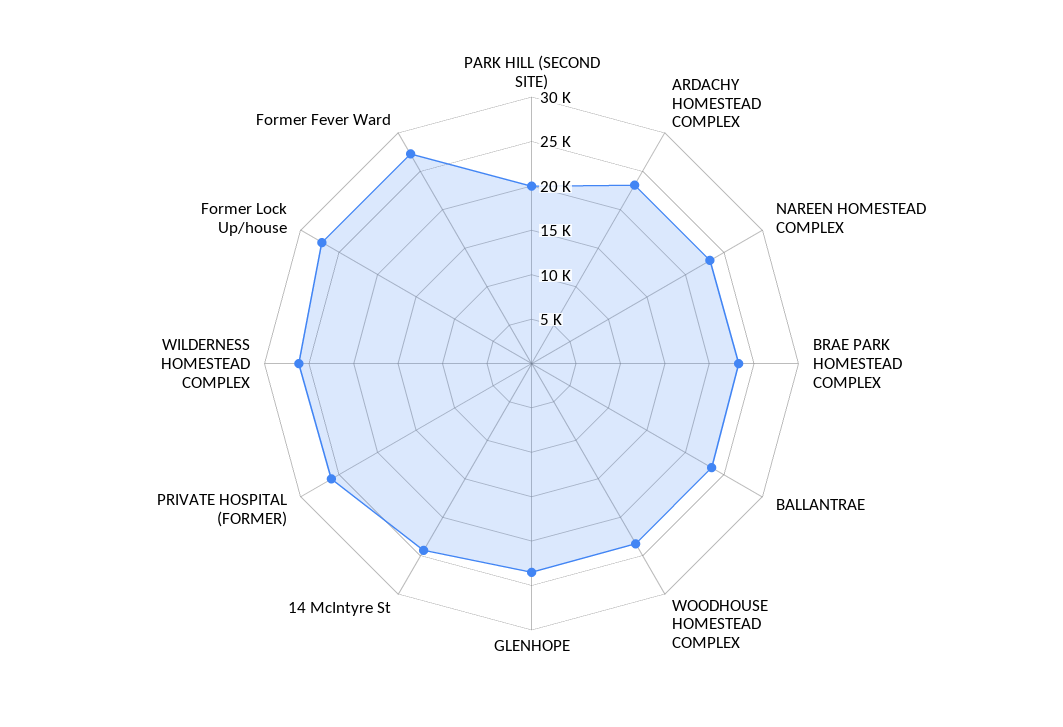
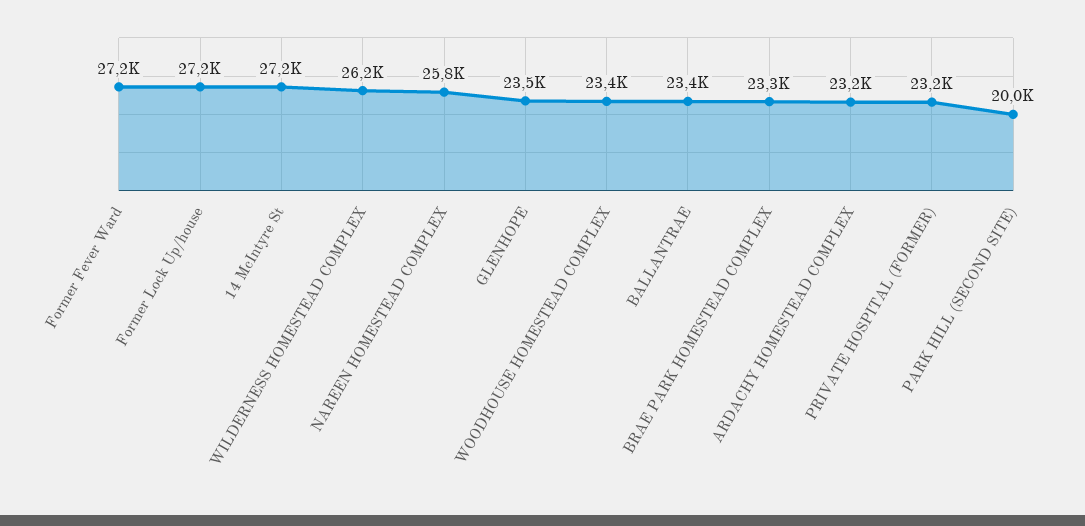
  {
    "PARK HILL (SECOND SITE)": 20000,
    "ARDACHY HOMESTEAD COMPLEX": 23200,
-   "NAREEN HOMESTEAD COMPLEX": 23000,
+   "NAREEN HOMESTEAD COMPLEX": 25800,
    "BRAE PARK HOMESTEAD COMPLEX": 23300,
    "BALLANTRAE": 23400,
    "WOODHOUSE HOMESTEAD COMPLEX": 23400,
    "GLENHOPE": 23500,
-   "14 McIntyre St": 24000,
+   "14 McIntyre St": 27200,
-   "PRIVATE HOSPITAL (FORMER)": 26000,
+   "PRIVATE HOSPITAL (FORMER)": 23200,
    "WILDERNESS HOMESTEAD COMPLEX": 26200,
    "Former Lock Up/house": 27200,
    "Former Fever Ward": 27200
  }

